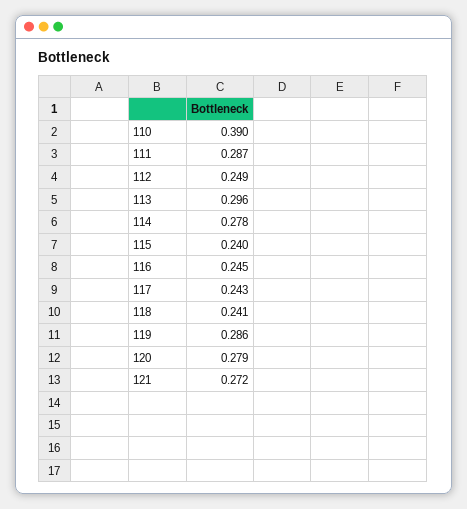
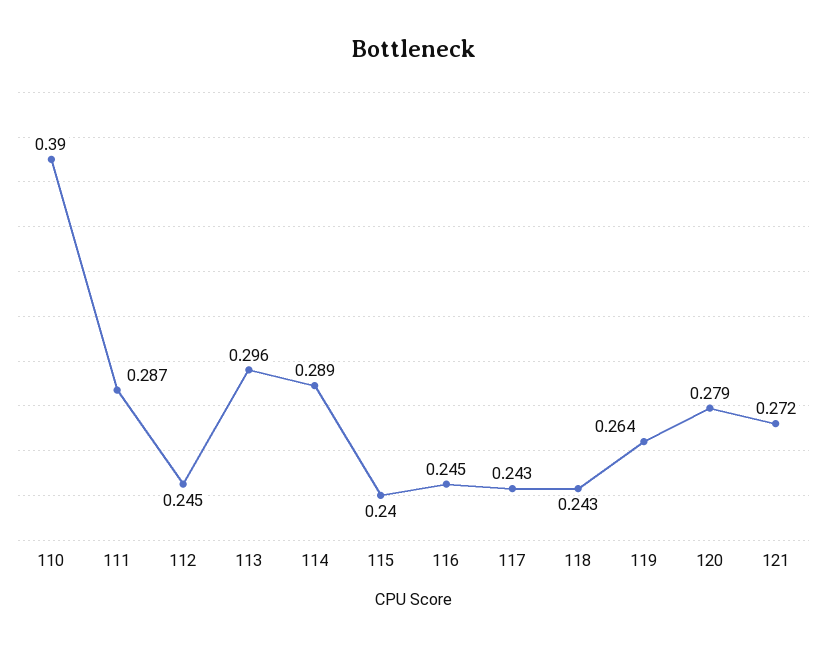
  {
    "110": 0.39,
    "111": 0.287,
-   "112": 0.249,
+   "112": 0.245,
    "113": 0.296,
-   "114": 0.278,
+   "114": 0.289,
    "115": 0.24,
    "116": 0.245,
    "117": 0.243,
-   "118": 0.241,
+   "118": 0.243,
-   "119": 0.286,
+   "119": 0.264,
    "120": 0.279,
    "121": 0.272
  }

